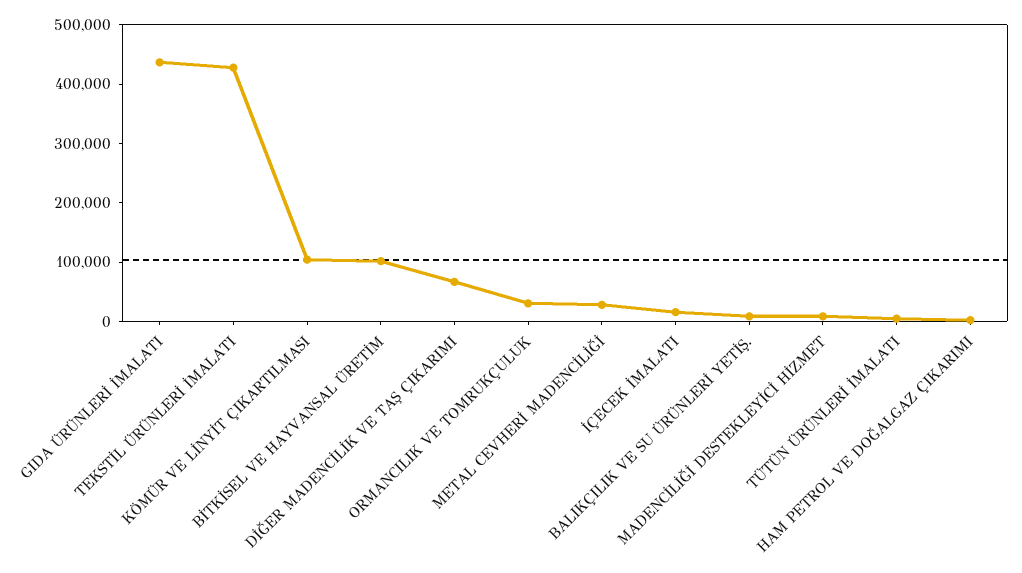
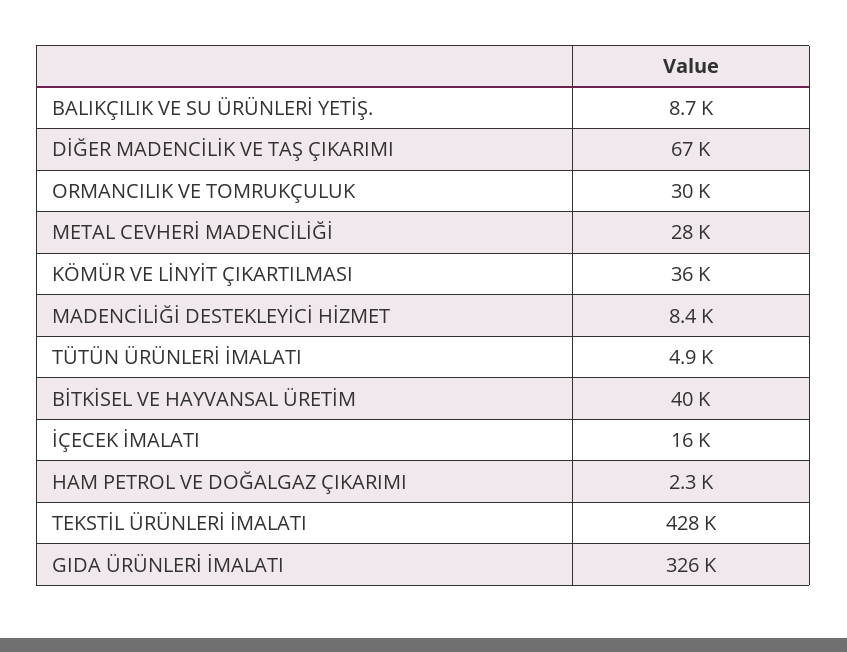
  {
-   "GIDA ÜRÜNLERİ İMALATI": 440000,
+   "GIDA ÜRÜNLERİ İMALATI": 326000,
    "TEKSTİL ÜRÜNLERİ İMALATI": 428000,
-   "KÖMÜR VE LİNYİT ÇIKARTILMASI": 100000,
+   "KÖMÜR VE LİNYİT ÇIKARTILMASI": 36000,
-   "BİTKİSEL VE HAYVANSAL ÜRETİM": 100000,
+   "BİTKİSEL VE HAYVANSAL ÜRETİM": 40000,
    "DİĞER MADENCİLİK VE TAŞ ÇIKARIMI": 67000,
    "ORMANCILIK VE TOMRUKÇULUK": 30000,
    "METAL CEVHERİ MADENCİLİĞİ": 28000,
    "İÇECEK İMALATI": 16000,
    "BALIKÇILIK VE SU ÜRÜNLERİ YETİŞ.": 8700,
    "MADENCİLİĞİ DESTEKLEYİCİ HİZMET": 8400,
    "TÜTÜN ÜRÜNLERİ İMALATI": 4900,
    "HAM PETROL VE DOĞALGAZ ÇIKARIMI": 2300
  }

